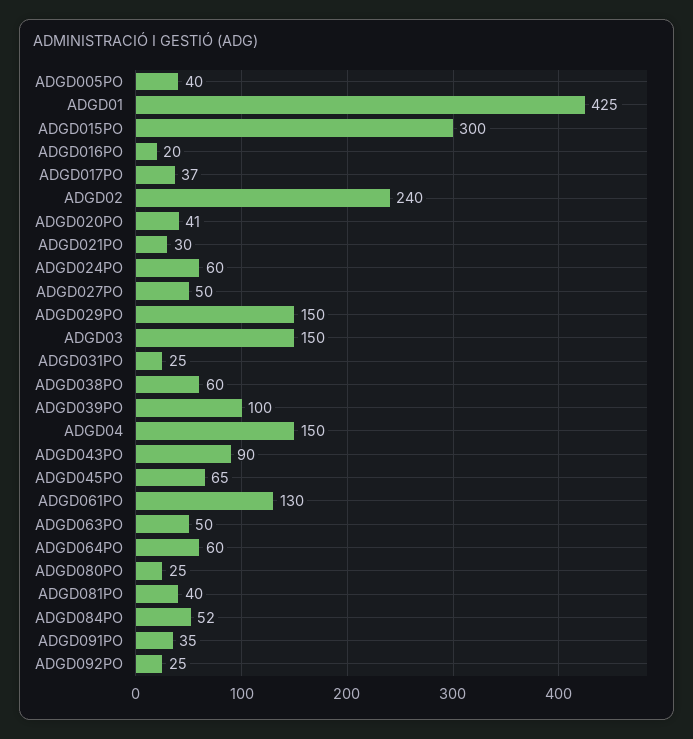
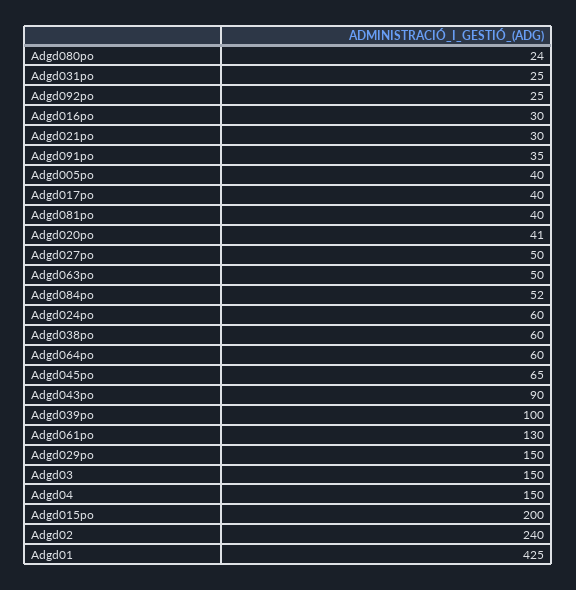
  {
    "ADGD005PO": 40,
    "ADGD01": 425,
-   "ADGD015PO": 300,
+   "ADGD015PO": 200,
-   "ADGD016PO": 20,
+   "ADGD016PO": 30,
-   "ADGD017PO": 37,
+   "ADGD017PO": 40,
    "ADGD02": 240,
    "ADGD020PO": 41,
    "ADGD021PO": 30,
    "ADGD024PO": 60,
    "ADGD027PO": 50,
    "ADGD029PO": 150,
    "ADGD03": 150,
    "ADGD031PO": 25,
    "ADGD038PO": 60,
    "ADGD039PO": 100,
    "ADGD04": 150,
    "ADGD043PO": 90,
    "ADGD045PO": 65,
    "ADGD061PO": 130,
    "ADGD063PO": 50,
    "ADGD064PO": 60,
-   "ADGD080PO": 25,
+   "ADGD080PO": 24,
    "ADGD081PO": 40,
    "ADGD084PO": 52,
    "ADGD091PO": 35,
    "ADGD092PO": 25
  }

